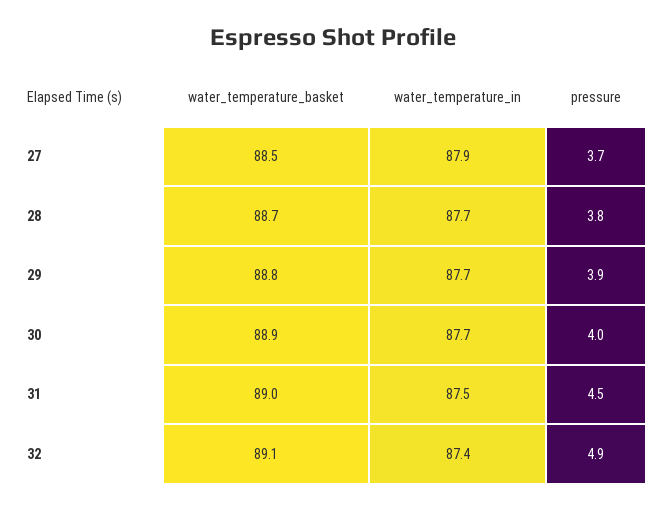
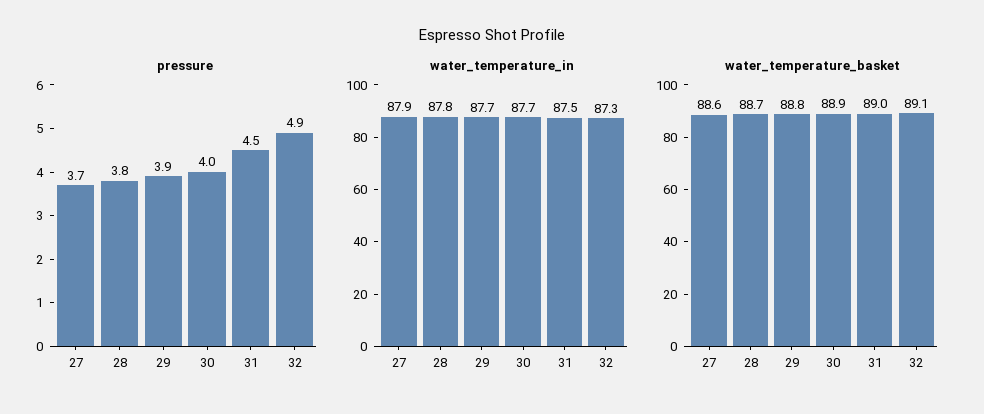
  {
    "water_temperature_basket": {
-     "27": 88.5,
+     "27": 88.6,
      "28": 88.7,
      "29": 88.8,
      "30": 88.9,
      "31": 89,
      "32": 89.1
    },
    "water_temperature_in": {
      "27": 87.9,
-     "28": 87.7,
+     "28": 87.8,
      "29": 87.7,
      "30": 87.7,
      "31": 87.5,
-     "32": 87.4
+     "32": 87.3
    },
    "pressure": {
      "27": 3.7,
      "28": 3.8,
      "29": 3.9,
      "30": 4,
      "31": 4.5,
      "32": 4.9
    }
  }

